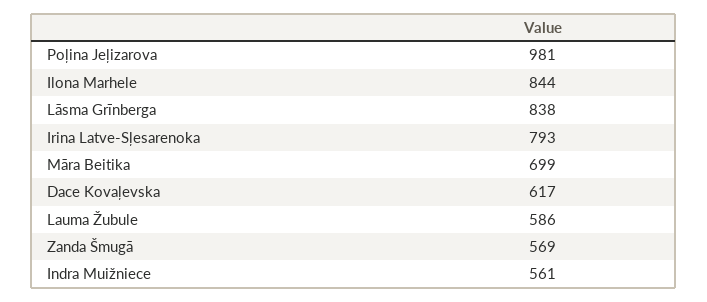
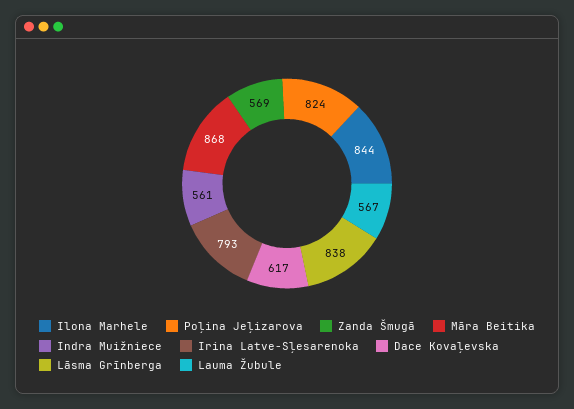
  {
-   "Poļina Jeļizarova": 981,
+   "Poļina Jeļizarova": 824,
    "Ilona Marhele": 844,
    "Lāsma Grīnberga": 838,
    "Irina Latve-Sļesarenoka": 793,
-   "Māra Beitika": 699,
+   "Māra Beitika": 868,
    "Dace Kovaļevska": 617,
-   "Lauma Žubule": 586,
+   "Lauma Žubule": 567,
    "Zanda Šmugā": 569,
    "Indra Muižniece": 561
  }

